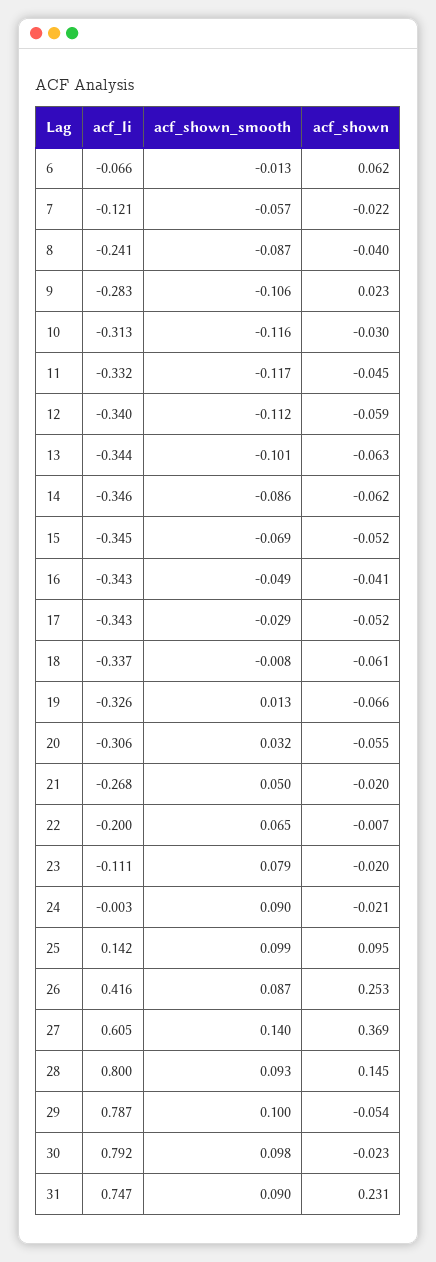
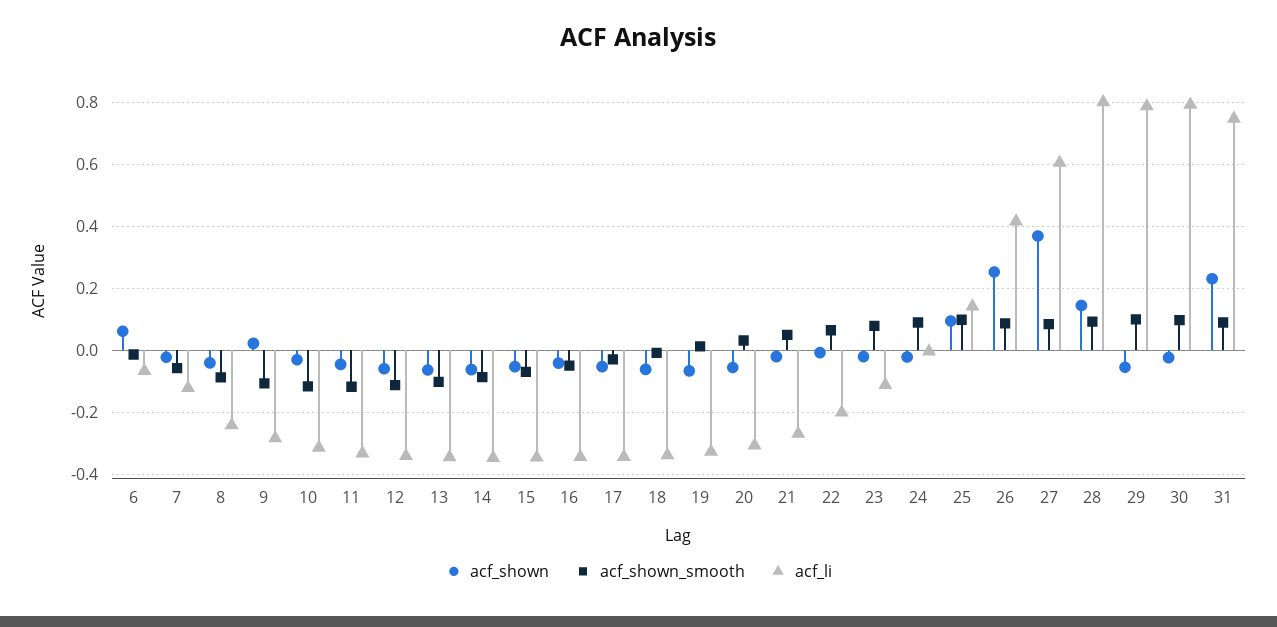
  {
    "acf_li": {
      "6": -0.066,
      "7": -0.121,
      "8": -0.241,
      "9": -0.283,
      "10": -0.313,
      "11": -0.332,
      "12": -0.34,
      "13": -0.344,
      "14": -0.346,
      "15": -0.345,
      "16": -0.343,
      "17": -0.343,
      "18": -0.337,
      "19": -0.326,
      "20": -0.306,
      "21": -0.268,
      "22": -0.2,
      "23": -0.111,
      "24": -0.003,
      "25": 0.142,
      "26": 0.416,
      "27": 0.605,
      "28": 0.8,
      "29": 0.787,
      "30": 0.792,
      "31": 0.747
    },
    "acf_shown_smooth": {
      "6": -0.013,
      "7": -0.057,
      "8": -0.087,
      "9": -0.106,
      "10": -0.116,
      "11": -0.117,
      "12": -0.112,
      "13": -0.101,
      "14": -0.086,
      "15": -0.069,
      "16": -0.049,
      "17": -0.029,
      "18": -0.008,
      "19": 0.013,
      "20": 0.032,
      "21": 0.05,
      "22": 0.065,
      "23": 0.079,
      "24": 0.09,
      "25": 0.099,
      "26": 0.087,
-     "27": 0.14,
+     "27": 0.08,
      "28": 0.093,
      "29": 0.1,
      "30": 0.098,
      "31": 0.09
    },
    "acf_shown": {
      "6": 0.062,
      "7": -0.022,
      "8": -0.04,
      "9": 0.023,
      "10": -0.03,
      "11": -0.045,
      "12": -0.059,
      "13": -0.063,
      "14": -0.062,
      "15": -0.052,
      "16": -0.041,
      "17": -0.052,
      "18": -0.061,
      "19": -0.066,
      "20": -0.055,
      "21": -0.02,
      "22": -0.007,
      "23": -0.02,
      "24": -0.021,
      "25": 0.095,
      "26": 0.253,
      "27": 0.369,
      "28": 0.145,
      "29": -0.054,
      "30": -0.023,
      "31": 0.231
    }
  }

